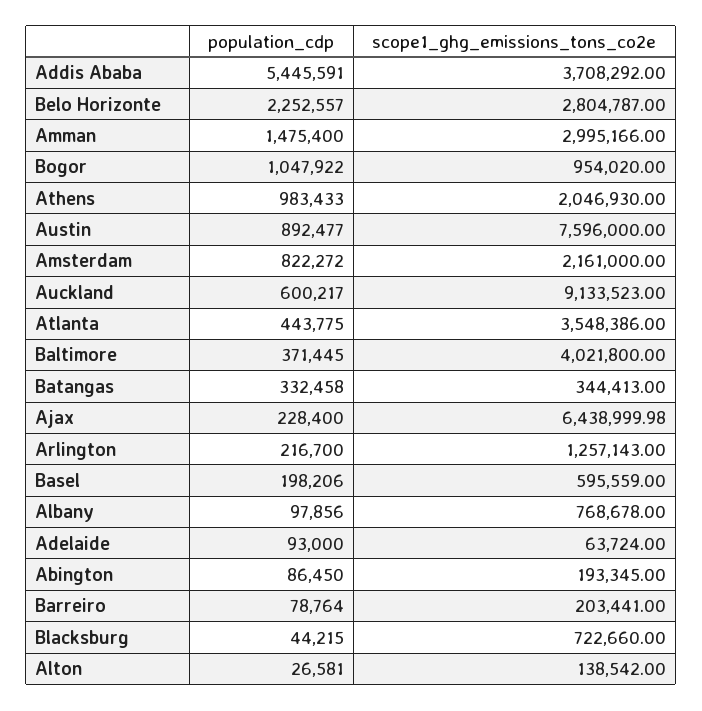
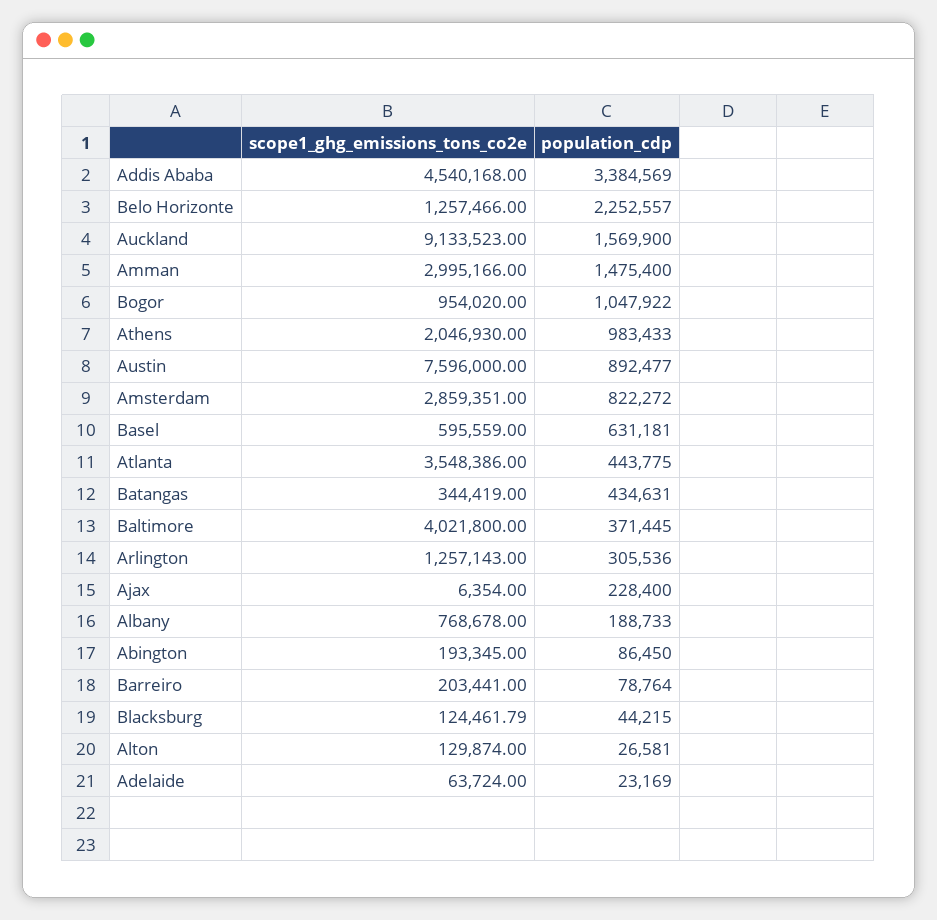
  {
    "population_cdp": {
-     "Addis Ababa": 5445591,
+     "Addis Ababa": 3384569,
      "Belo Horizonte": 2252557,
      "Amman": 1475400,
      "Bogor": 1047922,
      "Athens": 983433,
      "Austin": 892477,
      "Amsterdam": 822272,
-     "Auckland": 600217,
+     "Auckland": 1569900,
      "Atlanta": 443775,
      "Baltimore": 371445,
-     "Batangas": 332458,
+     "Batangas": 434631,
      "Ajax": 228400,
-     "Arlington": 216700,
+     "Arlington": 305536,
-     "Basel": 198206,
+     "Basel": 631181,
-     "Albany": 97856,
+     "Albany": 188733,
-     "Adelaide": 93000,
+     "Adelaide": 23169,
      "Abington": 86450,
      "Barreiro": 78764,
      "Blacksburg": 44215,
      "Alton": 26581
    },
    "scope1_ghg_emissions_tons_co2e": {
-     "Addis Ababa": 3708292,
+     "Addis Ababa": 4540168,
-     "Belo Horizonte": 2804787,
+     "Belo Horizonte": 1257466,
      "Amman": 2995166,
      "Bogor": 954020,
      "Athens": 2046930,
      "Austin": 7596000,
-     "Amsterdam": 2161000,
+     "Amsterdam": 2859351,
      "Auckland": 9133523,
      "Atlanta": 3548386,
      "Baltimore": 4021800,
-     "Batangas": 344413,
+     "Batangas": 344419,
-     "Ajax": 6438999.98,
+     "Ajax": 6354,
      "Arlington": 1257143,
      "Basel": 595559,
      "Albany": 768678,
      "Adelaide": 63724,
      "Abington": 193345,
      "Barreiro": 203441,
-     "Blacksburg": 722660,
+     "Blacksburg": 124461.79,
-     "Alton": 138542
+     "Alton": 129874
    }
  }

